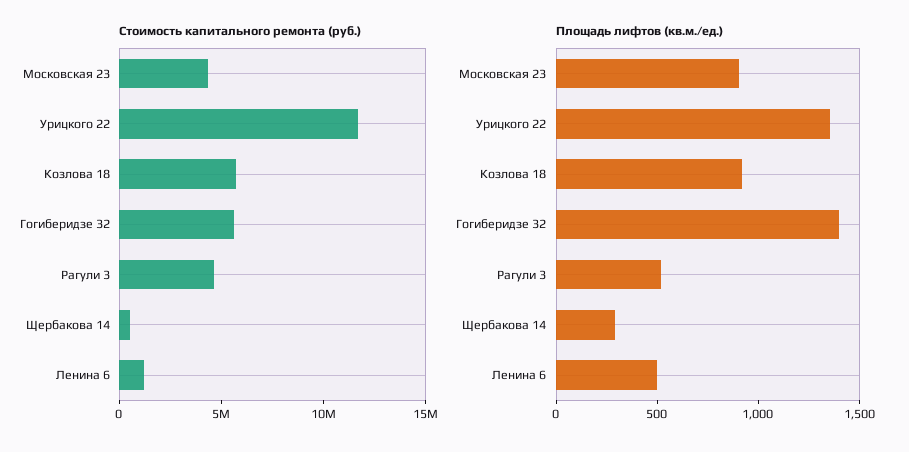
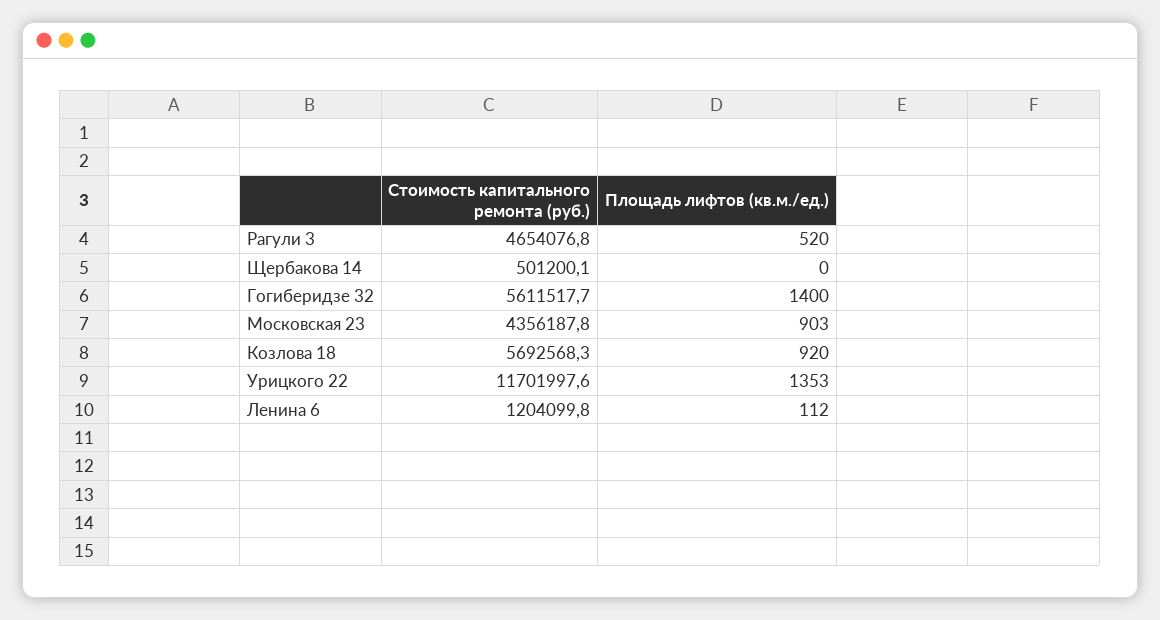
  {
    "Стоимость капитального ремонта (руб.)": {
      "Московская 23": 4356187.8,
      "Урицкого 22": 11701997.6,
      "Козлова 18": 5692568.3,
      "Гогиберидзе 32": 5611517.7,
      "Рагули 3": 4654076.8,
      "Щербакова 14": 501200.1,
      "Ленина 6": 1204099.8
    },
    "Площадь лифтов (кв.м./ед.)": {
      "Московская 23": 903,
      "Урицкого 22": 1353,
      "Козлова 18": 920,
      "Гогиберидзе 32": 1400,
      "Рагули 3": 520,
-     "Щербакова 14": 300,
+     "Щербакова 14": 0,
-     "Ленина 6": 500
+     "Ленина 6": 112
    }
  }

